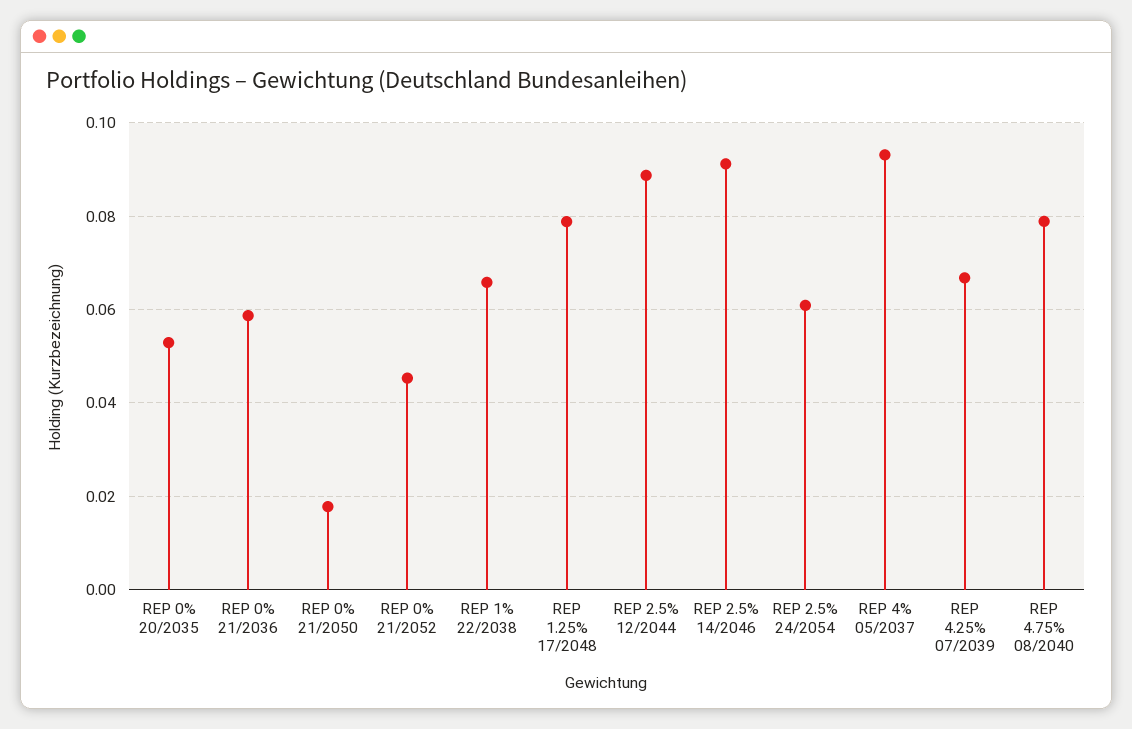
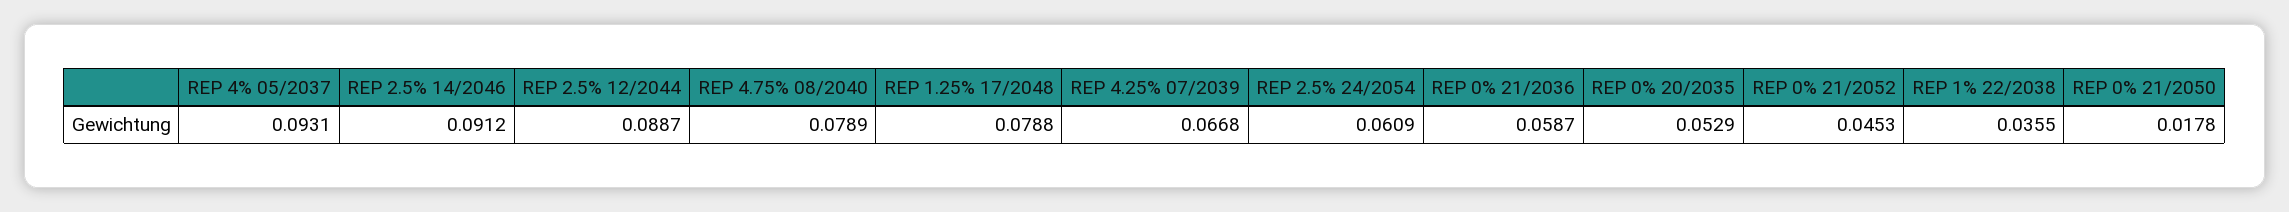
  {
    "REP 0% 20/2035": 0.0529,
    "REP 0% 21/2036": 0.0587,
    "REP 0% 21/2050": 0.0178,
    "REP 0% 21/2052": 0.0453,
-   "REP 1% 22/2038": 0.066,
+   "REP 1% 22/2038": 0.0355,
    "REP 1.25% 17/2048": 0.0788,
    "REP 2.5% 12/2044": 0.0887,
    "REP 2.5% 14/2046": 0.0912,
    "REP 2.5% 24/2054": 0.0609,
    "REP 4% 05/2037": 0.0931,
    "REP 4.25% 07/2039": 0.0668,
    "REP 4.75% 08/2040": 0.0789
  }

